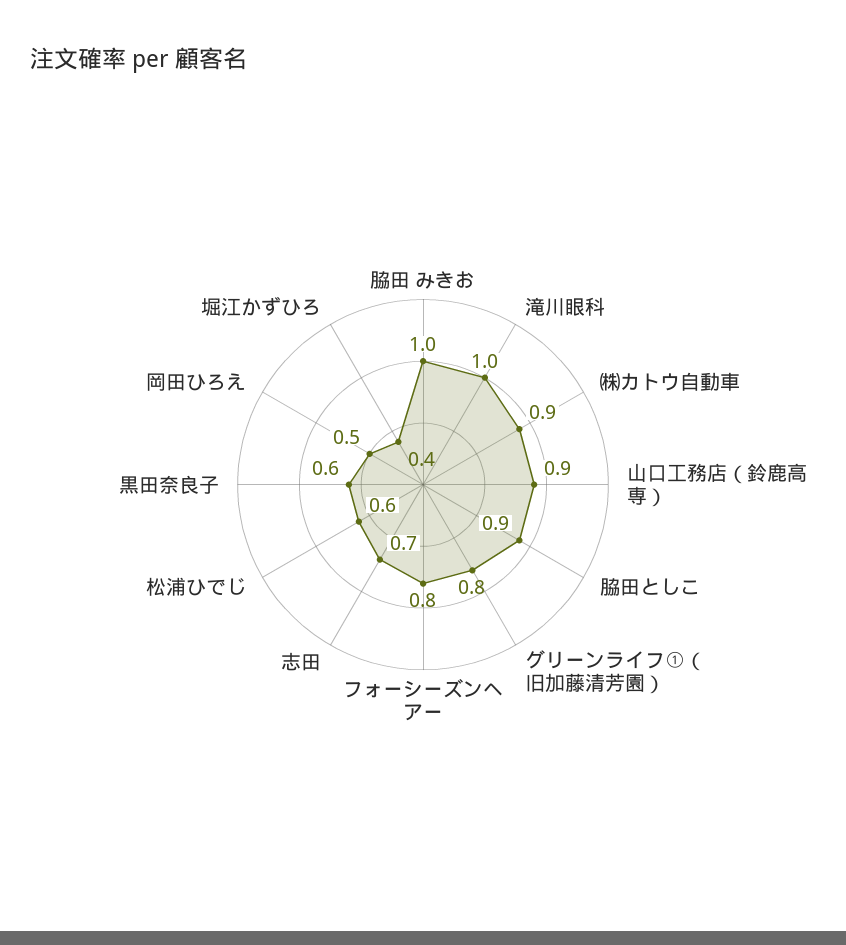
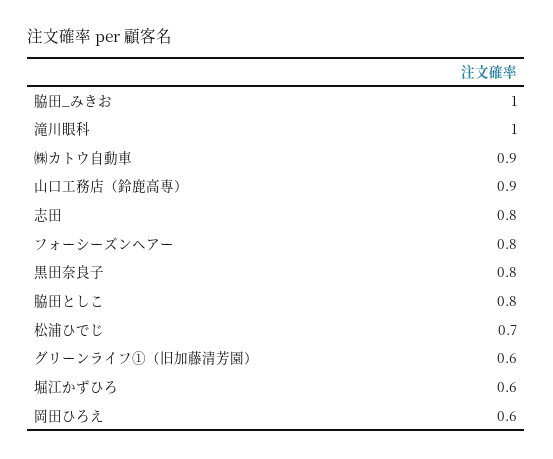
  {
    "脇田 みきお": 1,
    "滝川眼科": 1,
    "㈱カトウ自動車": 0.9,
    "山口工務店（鈴鹿高専）": 0.9,
-   "脇田としこ": 0.9,
+   "脇田としこ": 0.8,
-   "グリーンライフ①（旧加藤清芳園）": 0.8,
+   "グリーンライフ①（旧加藤清芳園）": 0.6,
    "フォーシーズンヘアー": 0.8,
-   "志田": 0.7,
+   "志田": 0.8,
-   "松浦ひでじ": 0.6,
+   "松浦ひでじ": 0.7,
-   "黒田奈良子": 0.6,
+   "黒田奈良子": 0.8,
-   "岡田ひろえ": 0.5,
+   "岡田ひろえ": 0.6,
-   "堀江かずひろ": 0.4
+   "堀江かずひろ": 0.6
  }

